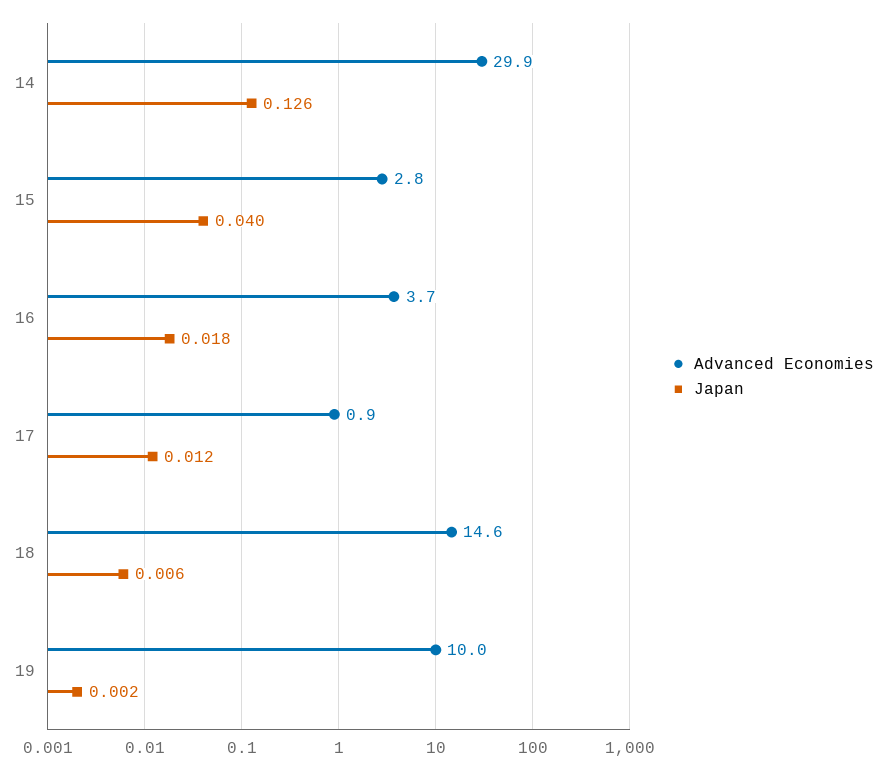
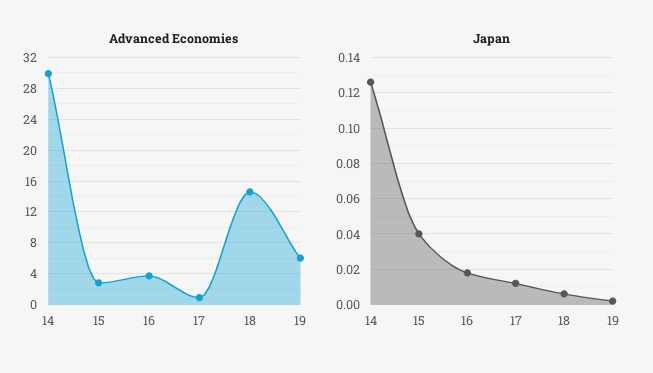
  {
    "Advanced Economies": {
      "14": 29.9,
      "15": 2.8,
      "16": 3.7,
      "17": 0.9,
      "18": 14.6,
-     "19": 10
+     "19": 6
    },
    "Japan": {
      "14": 0.126,
      "15": 0.04,
      "16": 0.018,
      "17": 0.012,
      "18": 0.006,
      "19": 0.002
    }
  }

